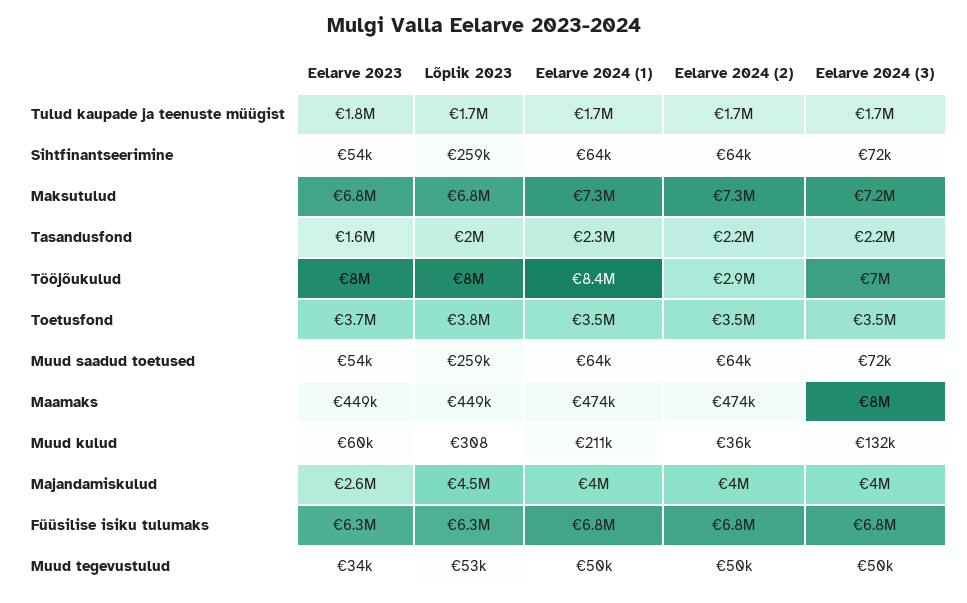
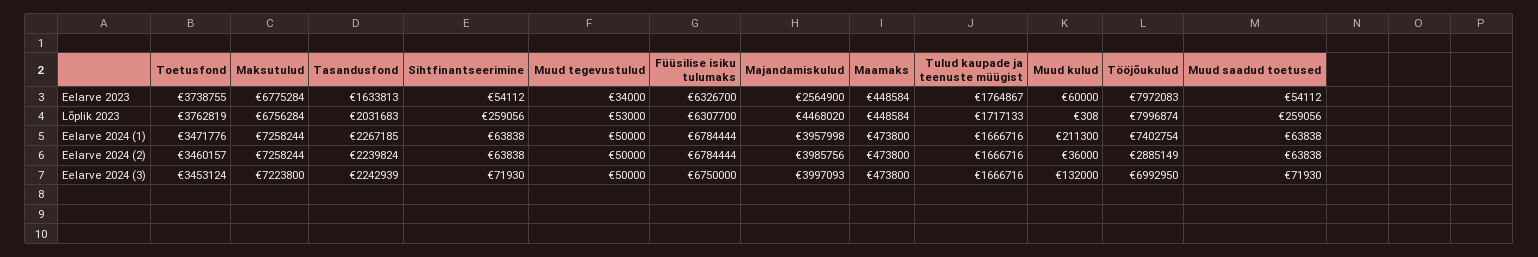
  {
    "Eelarve 2023": {
      "Tulud kaupade ja teenuste müügist": 1764867,
      "Sihtfinantseerimine": 54112,
      "Maksutulud": 6775284,
      "Tasandusfond": 1633813,
      "Tööjõukulud": 7972083,
      "Toetusfond": 3738755,
      "Muud saadud toetused": 54112,
      "Maamaks": 448584,
      "Muud kulud": 60000,
      "Majandamiskulud": 2564900,
      "Füüsilise isiku tulumaks": 6326700,
      "Muud tegevustulud": 34000
    },
    "Lõplik 2023": {
      "Tulud kaupade ja teenuste müügist": 1717133,
      "Sihtfinantseerimine": 259056,
      "Maksutulud": 6756284,
      "Tasandusfond": 2031683,
      "Tööjõukulud": 7996874,
      "Toetusfond": 3762819,
      "Muud saadud toetused": 259056,
      "Maamaks": 448584,
      "Muud kulud": 308,
      "Majandamiskulud": 4468020,
      "Füüsilise isiku tulumaks": 6307700,
      "Muud tegevustulud": 53000
    },
    "Eelarve 2024 (1)": {
      "Tulud kaupade ja teenuste müügist": 1666716,
      "Sihtfinantseerimine": 63838,
      "Maksutulud": 7258244,
      "Tasandusfond": 2267185,
-     "Tööjõukulud": 8400000,
+     "Tööjõukulud": 7402754,
      "Toetusfond": 3471776,
      "Muud saadud toetused": 63838,
      "Maamaks": 473800,
      "Muud kulud": 211300,
      "Majandamiskulud": 3957998,
      "Füüsilise isiku tulumaks": 6784444,
      "Muud tegevustulud": 50000
    },
    "Eelarve 2024 (2)": {
      "Tulud kaupade ja teenuste müügist": 1666716,
      "Sihtfinantseerimine": 63838,
      "Maksutulud": 7258244,
      "Tasandusfond": 2239824,
      "Tööjõukulud": 2885149,
      "Toetusfond": 3460157,
      "Muud saadud toetused": 63838,
      "Maamaks": 473800,
      "Muud kulud": 36000,
      "Majandamiskulud": 3985756,
      "Füüsilise isiku tulumaks": 6784444,
      "Muud tegevustulud": 50000
    },
    "Eelarve 2024 (3)": {
      "Tulud kaupade ja teenuste müügist": 1666716,
      "Sihtfinantseerimine": 71930,
      "Maksutulud": 7223800,
      "Tasandusfond": 2242939,
      "Tööjõukulud": 6992950,
      "Toetusfond": 3453124,
      "Muud saadud toetused": 71930,
-     "Maamaks": 8000000,
+     "Maamaks": 473800,
      "Muud kulud": 132000,
      "Majandamiskulud": 3997093,
      "Füüsilise isiku tulumaks": 6750000,
      "Muud tegevustulud": 50000
    }
  }

